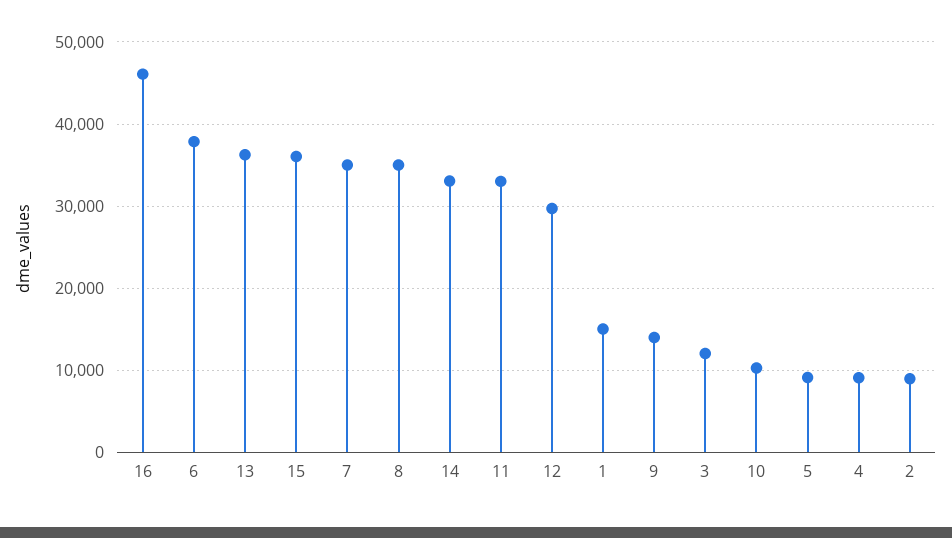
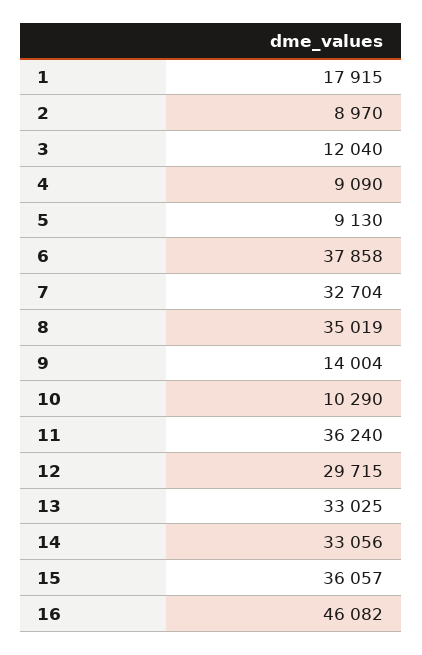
  {
    "16": 46082,
    "6": 37858,
-   "13": 36000,
+   "13": 33025,
    "15": 36057,
-   "7": 35000,
+   "7": 32704,
    "8": 35019,
    "14": 33056,
-   "11": 33000,
+   "11": 36240,
    "12": 29715,
-   "1": 15000,
+   "1": 17915,
    "9": 14004,
    "3": 12040,
    "10": 10290,
    "5": 9130,
    "4": 9090,
    "2": 8970
  }

